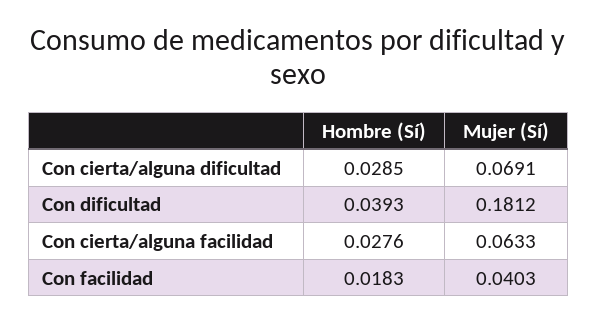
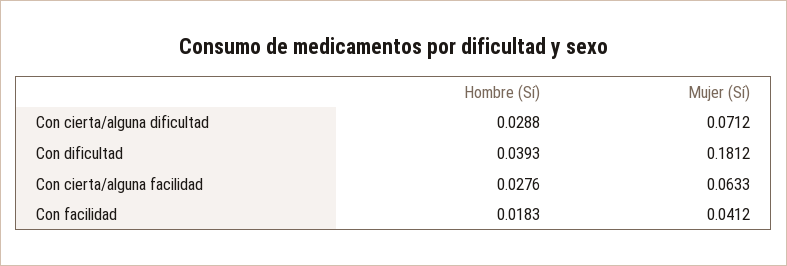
  {
    "Hombre (Sí)": {
-     "Con cierta/alguna dificultad": 0.0285,
+     "Con cierta/alguna dificultad": 0.0288,
      "Con dificultad": 0.0393,
      "Con cierta/alguna facilidad": 0.0276,
      "Con facilidad": 0.0183
    },
    "Mujer (Sí)": {
-     "Con cierta/alguna dificultad": 0.0691,
+     "Con cierta/alguna dificultad": 0.0712,
      "Con dificultad": 0.1812,
      "Con cierta/alguna facilidad": 0.0633,
-     "Con facilidad": 0.0403
+     "Con facilidad": 0.0412
    }
  }

